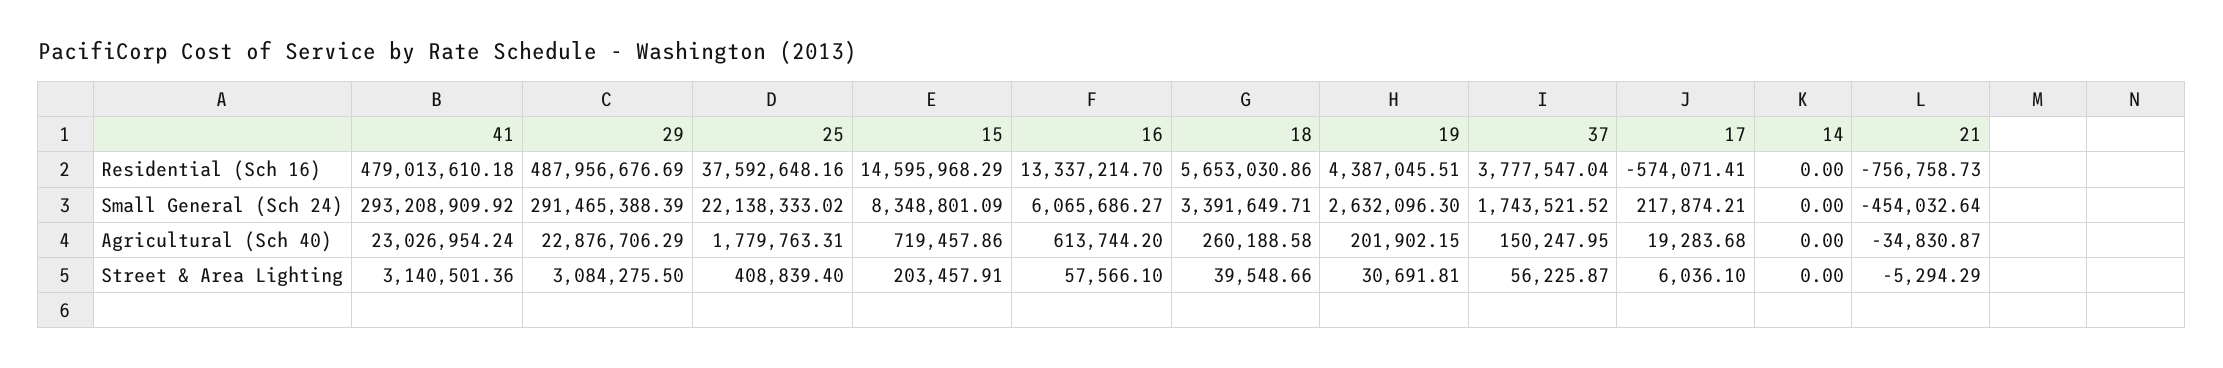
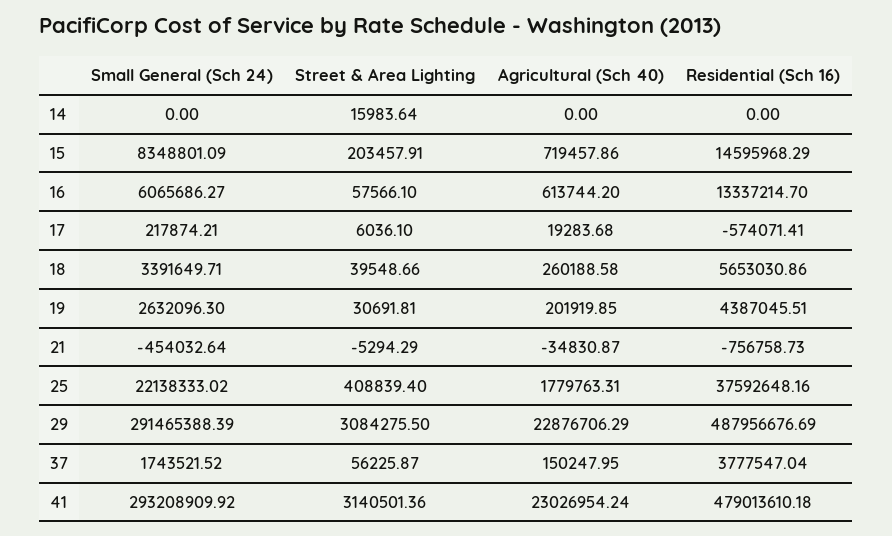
  {
    "41": {
      "Residential (Sch 16)": 479013610.18,
      "Small General (Sch 24)": 293208909.92,
      "Agricultural (Sch 40)": 23026954.24,
      "Street & Area Lighting": 3140501.36
    },
    "29": {
      "Residential (Sch 16)": 487956676.69,
      "Small General (Sch 24)": 291465388.39,
      "Agricultural (Sch 40)": 22876706.29,
      "Street & Area Lighting": 3084275.5
    },
    "25": {
      "Residential (Sch 16)": 37592648.16,
      "Small General (Sch 24)": 22138333.02,
      "Agricultural (Sch 40)": 1779763.31,
      "Street & Area Lighting": 408839.4
    },
    "15": {
      "Residential (Sch 16)": 14595968.29,
      "Small General (Sch 24)": 8348801.09,
      "Agricultural (Sch 40)": 719457.86,
      "Street & Area Lighting": 203457.91
    },
    "16": {
      "Residential (Sch 16)": 13337214.7,
      "Small General (Sch 24)": 6065686.27,
      "Agricultural (Sch 40)": 613744.2,
      "Street & Area Lighting": 57566.1
    },
    "18": {
      "Residential (Sch 16)": 5653030.86,
      "Small General (Sch 24)": 3391649.71,
      "Agricultural (Sch 40)": 260188.58,
      "Street & Area Lighting": 39548.66
    },
    "19": {
      "Residential (Sch 16)": 4387045.51,
      "Small General (Sch 24)": 2632096.3,
-     "Agricultural (Sch 40)": 201902.15,
+     "Agricultural (Sch 40)": 201919.85,
      "Street & Area Lighting": 30691.81
    },
    "37": {
      "Residential (Sch 16)": 3777547.04,
      "Small General (Sch 24)": 1743521.52,
      "Agricultural (Sch 40)": 150247.95,
      "Street & Area Lighting": 56225.87
    },
    "17": {
      "Residential (Sch 16)": -574071.41,
      "Small General (Sch 24)": 217874.21,
      "Agricultural (Sch 40)": 19283.68,
      "Street & Area Lighting": 6036.1
    },
    "14": {
      "Residential (Sch 16)": 0,
      "Small General (Sch 24)": 0,
      "Agricultural (Sch 40)": 0,
-     "Street & Area Lighting": 0
+     "Street & Area Lighting": 15983.64
    },
    "21": {
      "Residential (Sch 16)": -756758.73,
      "Small General (Sch 24)": -454032.64,
      "Agricultural (Sch 40)": -34830.87,
      "Street & Area Lighting": -5294.29
    }
  }

